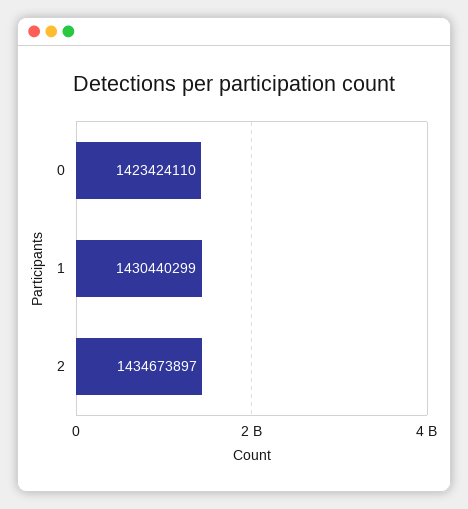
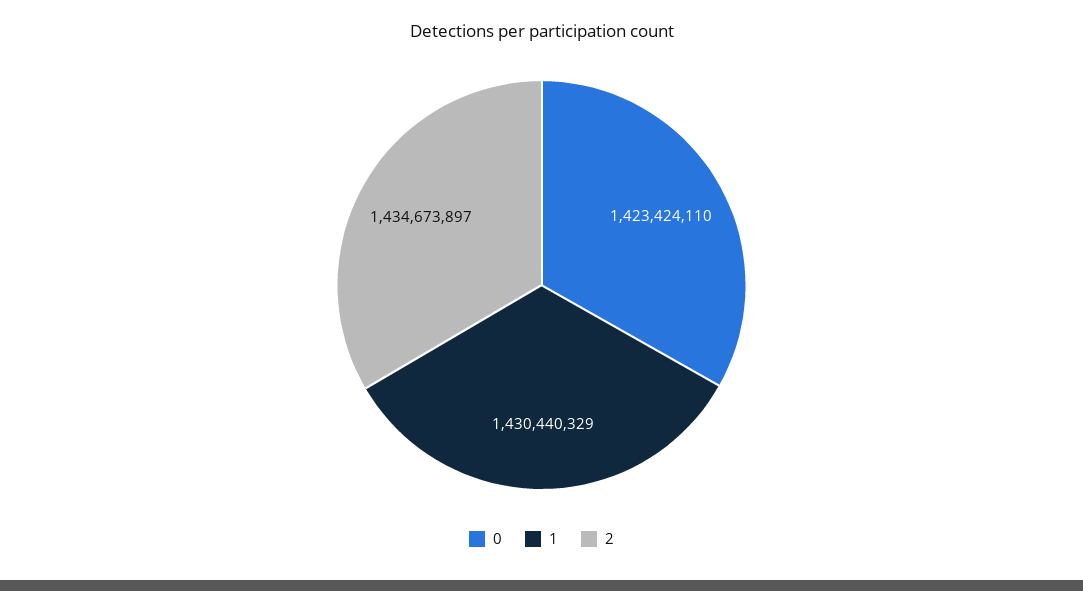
  {
    "0": 1423424110,
-   "1": 1430440299,
+   "1": 1430440329,
    "2": 1434673897
  }

